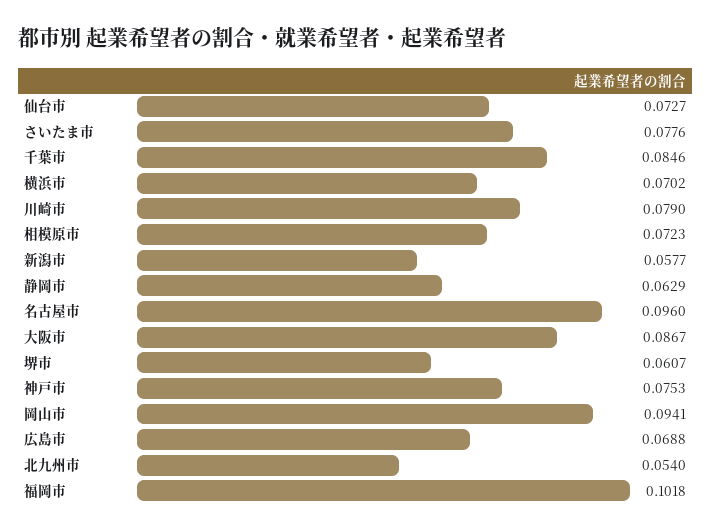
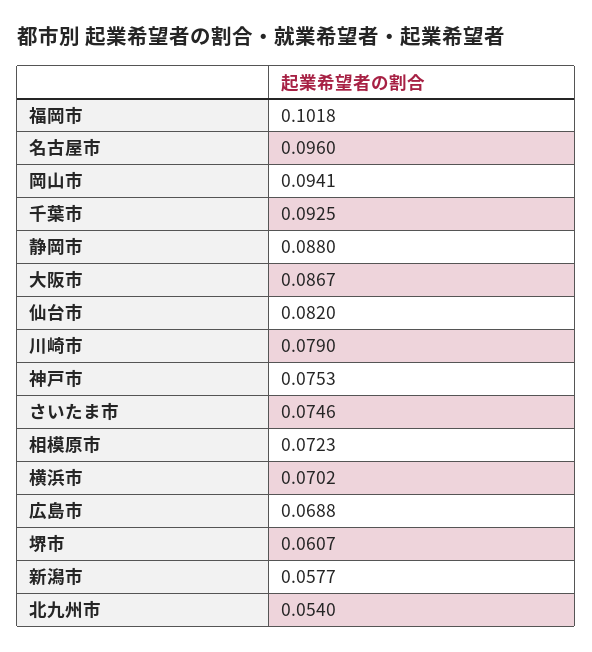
  {
-   "仙台市": 0.0727,
+   "仙台市": 0.082,
-   "さいたま市": 0.0776,
+   "さいたま市": 0.0746,
-   "千葉市": 0.0846,
+   "千葉市": 0.0925,
    "横浜市": 0.0702,
    "川崎市": 0.079,
    "相模原市": 0.0723,
    "新潟市": 0.0577,
-   "静岡市": 0.0629,
+   "静岡市": 0.088,
    "名古屋市": 0.096,
    "大阪市": 0.0867,
    "堺市": 0.0607,
    "神戸市": 0.0753,
    "岡山市": 0.0941,
    "広島市": 0.0688,
    "北九州市": 0.054,
    "福岡市": 0.1018
  }

